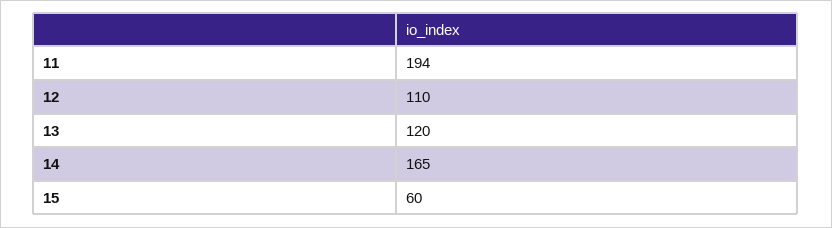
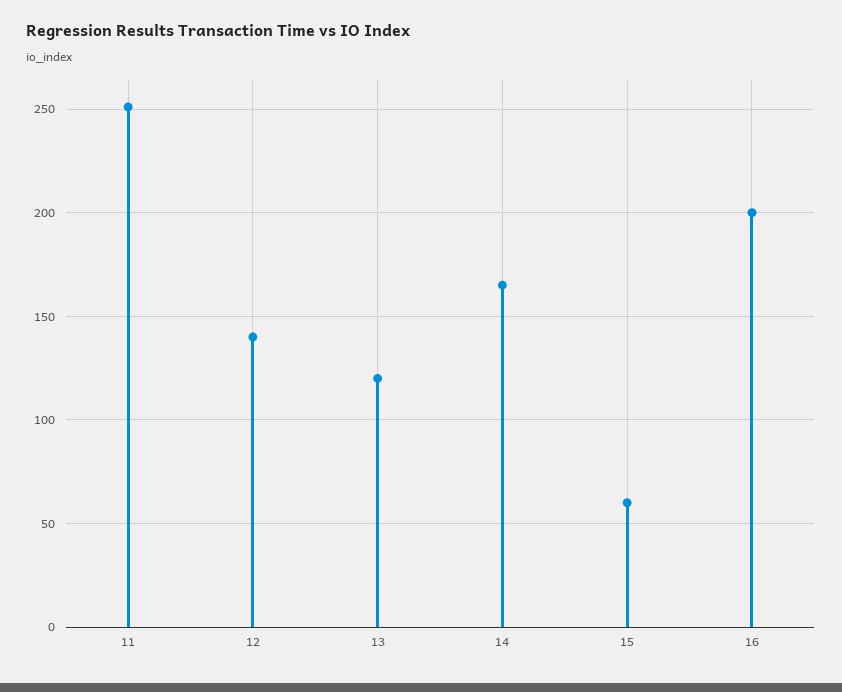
  {
-   "11": 194,
+   "11": 250,
-   "12": 110,
+   "12": 140,
    "13": 120,
    "14": 165,
-   "15": 60
+   "15": 60,
+   "16": 200
  }

